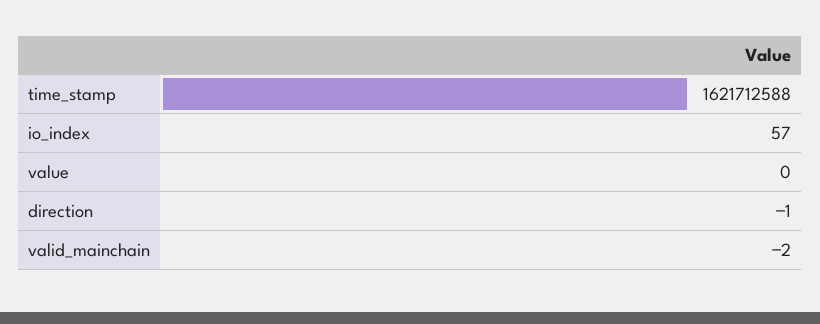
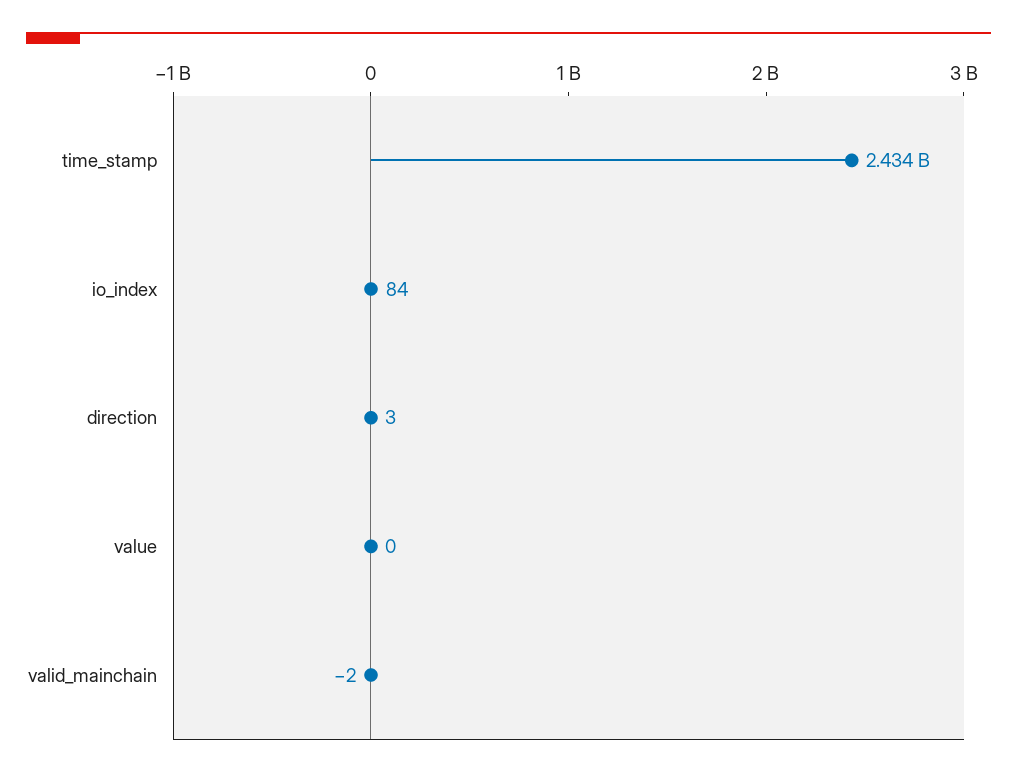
  {
-   "time_stamp": 1621712588,
+   "time_stamp": 2434000000,
-   "io_index": 57,
+   "io_index": 84,
    "value": 0,
-   "direction": -1,
+   "direction": 3,
    "valid_mainchain": -2
  }

